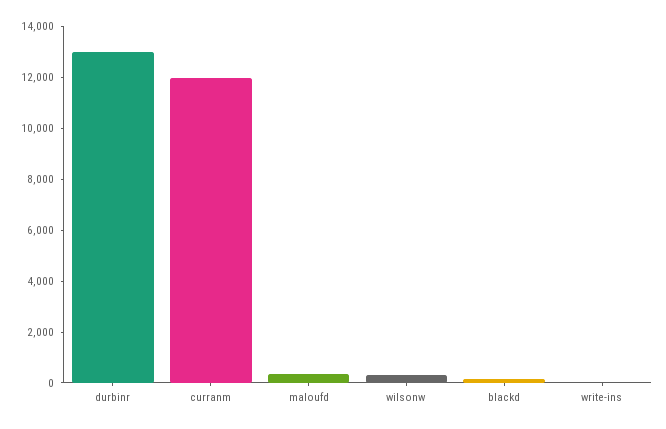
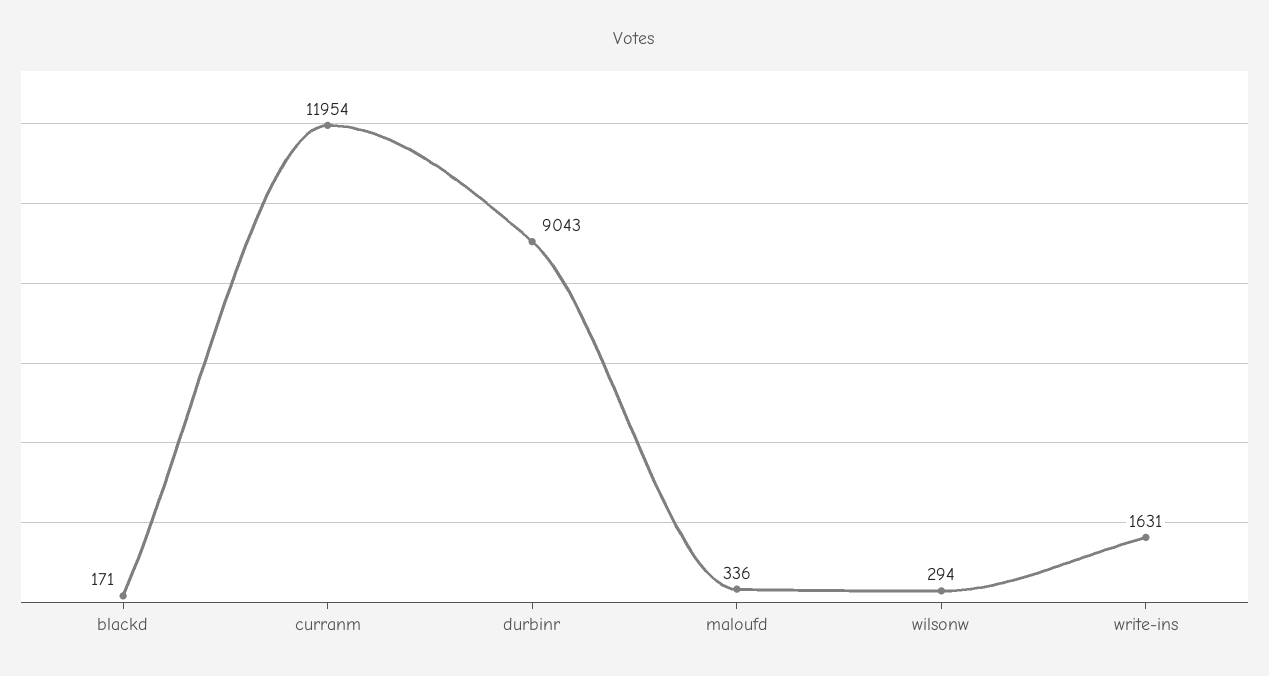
  {
-   "durbinr": 13000,
+   "durbinr": 9043,
    "curranm": 11954,
    "maloufd": 336,
    "wilsonw": 294,
    "blackd": 171,
-   "write-ins": 0
+   "write-ins": 1631
  }

